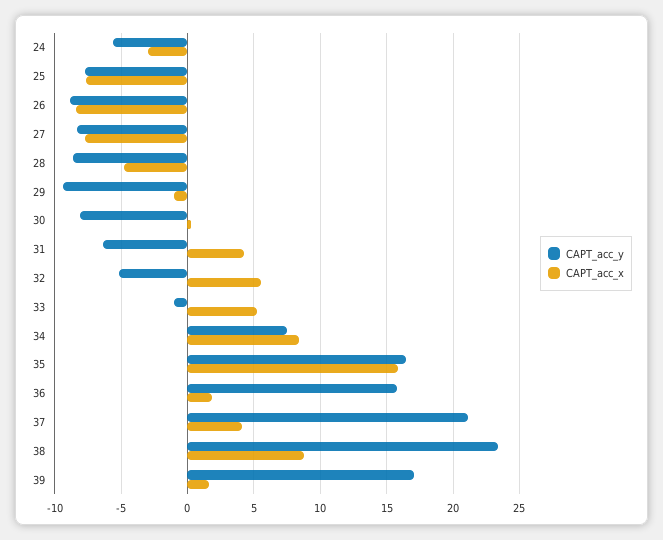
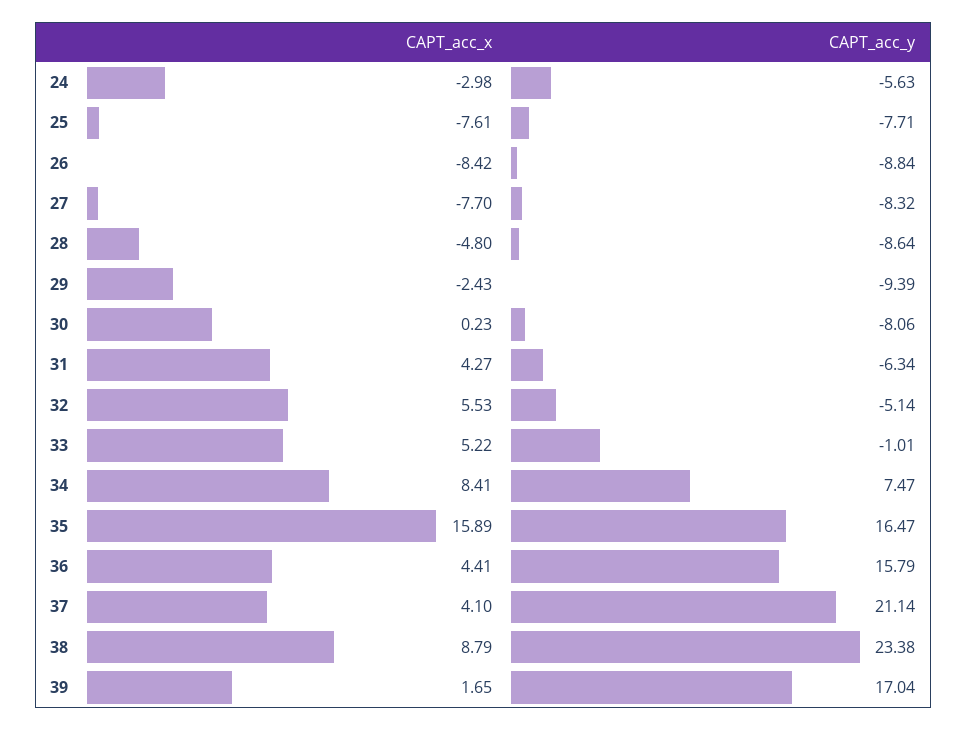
  {
    "CAPT_acc_y": {
      "24": -5.63,
      "25": -7.71,
      "26": -8.84,
      "27": -8.32,
      "28": -8.64,
      "29": -9.39,
      "30": -8.06,
      "31": -6.34,
      "32": -5.14,
      "33": -1.01,
      "34": 7.47,
      "35": 16.47,
      "36": 15.79,
      "37": 21.14,
      "38": 23.38,
      "39": 17.04
    },
    "CAPT_acc_x": {
      "24": -2.98,
      "25": -7.61,
      "26": -8.42,
      "27": -7.7,
      "28": -4.8,
-     "29": -1,
+     "29": -2.43,
      "30": 0.23,
      "31": 4.27,
      "32": 5.53,
      "33": 5.22,
      "34": 8.41,
      "35": 15.89,
-     "36": 2,
+     "36": 4.41,
      "37": 4.1,
      "38": 8.79,
      "39": 1.65
    }
  }

